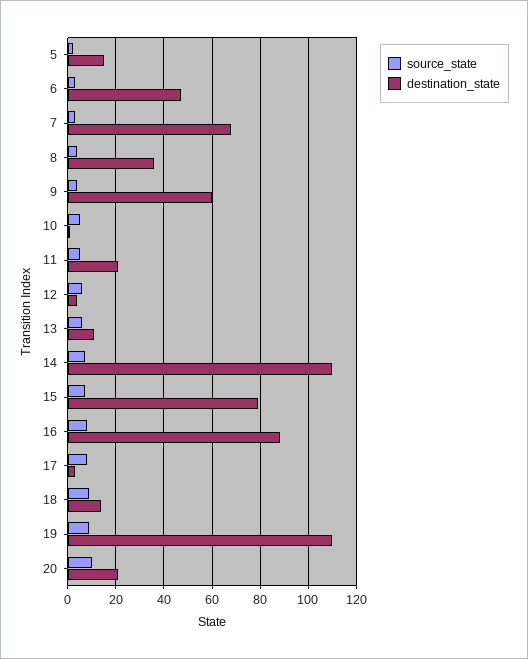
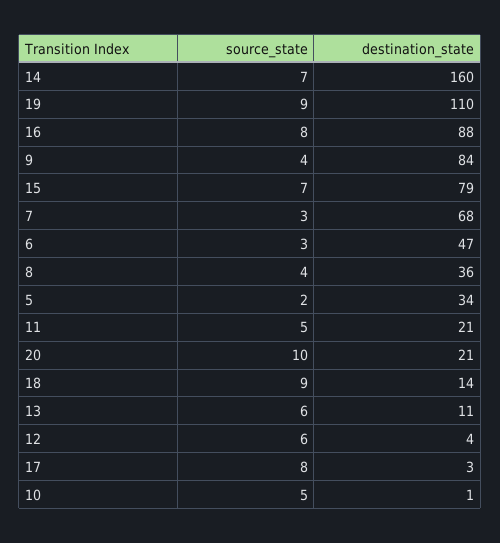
  {
    "source_state": {
      "5": 2,
      "6": 3,
      "7": 3,
      "8": 4,
      "9": 4,
      "10": 5,
      "11": 5,
      "12": 6,
      "13": 6,
      "14": 7,
      "15": 7,
      "16": 8,
      "17": 8,
      "18": 9,
      "19": 9,
      "20": 10
    },
    "destination_state": {
-     "5": 15,
+     "5": 34,
      "6": 47,
      "7": 68,
      "8": 36,
-     "9": 60,
+     "9": 84,
      "10": 1,
      "11": 21,
      "12": 4,
      "13": 11,
-     "14": 110,
+     "14": 160,
      "15": 79,
      "16": 88,
      "17": 3,
      "18": 14,
      "19": 110,
      "20": 21
    }
  }

